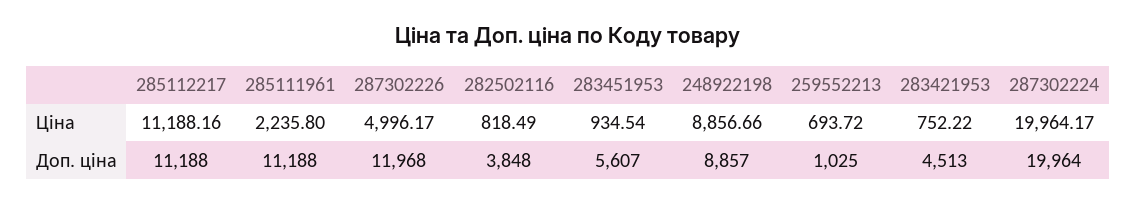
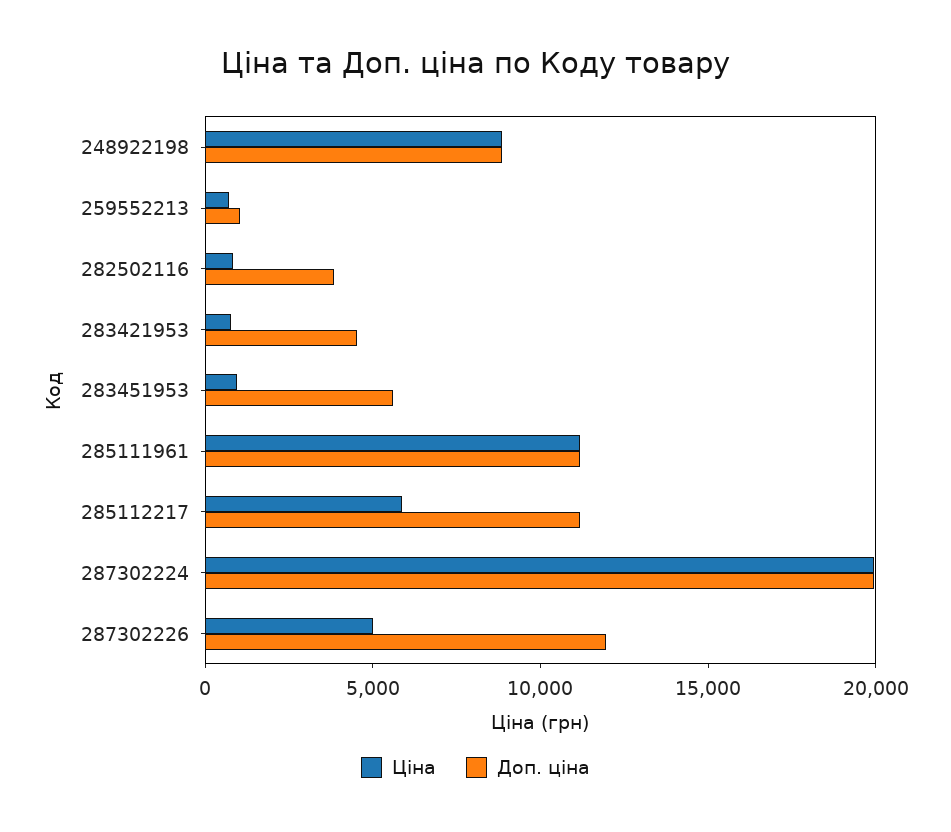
  {
    "Ціна": {
-     "285112217": 11188.16,
+     "285112217": 6000,
-     "285111961": 2235.8,
+     "285111961": 11000,
      "287302226": 4996.17,
      "282502116": 818.49,
      "283451953": 934.54,
      "248922198": 8856.66,
      "259552213": 693.72,
      "283421953": 752.22,
      "287302224": 19964.17
    },
    "Доп. ціна": {
      "285112217": 11188,
      "285111961": 11188,
      "287302226": 11968,
      "282502116": 3848,
      "283451953": 5607,
      "248922198": 8857,
      "259552213": 1025,
      "283421953": 4513,
      "287302224": 19964
    }
  }

